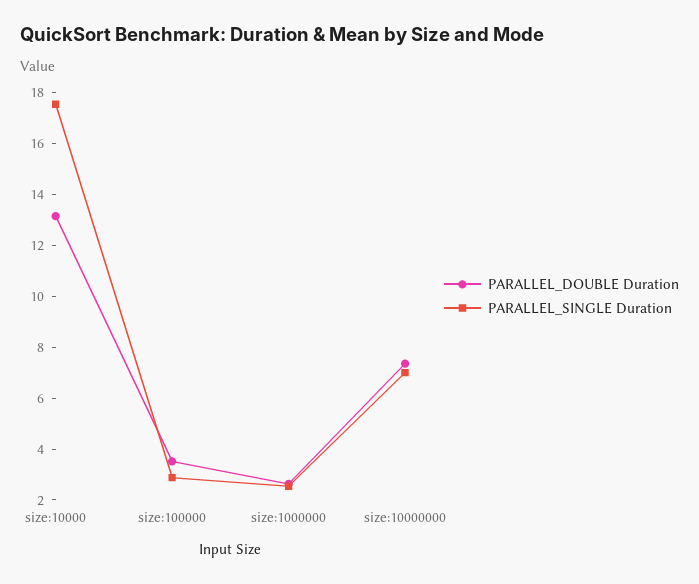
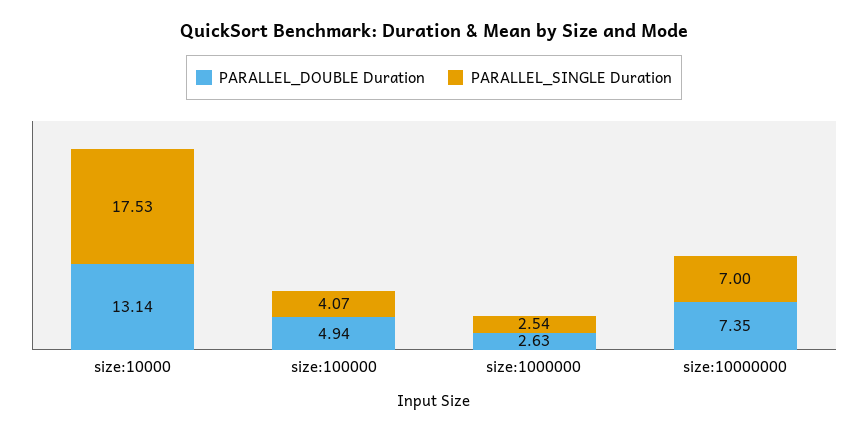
  {
    "PARALLEL_DOUBLE Duration": {
      "size:10000": 13.14,
-     "size:100000": 3.5,
+     "size:100000": 4.94,
      "size:1000000": 2.63,
      "size:10000000": 7.35
    },
    "PARALLEL_SINGLE Duration": {
      "size:10000": 17.53,
-     "size:100000": 3,
+     "size:100000": 4.07,
      "size:1000000": 2.54,
      "size:10000000": 7
    }
  }

